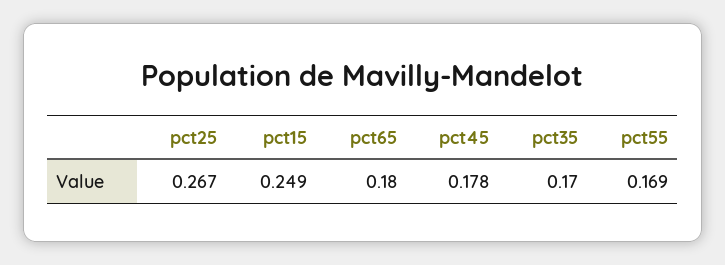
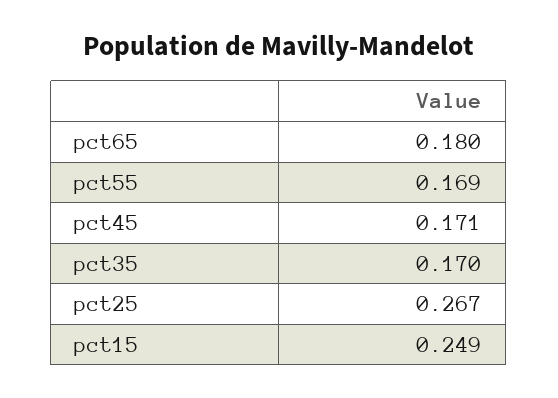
  {
    "pct25": 0.267,
    "pct15": 0.249,
    "pct65": 0.18,
-   "pct45": 0.178,
+   "pct45": 0.171,
    "pct35": 0.17,
    "pct55": 0.169
  }

